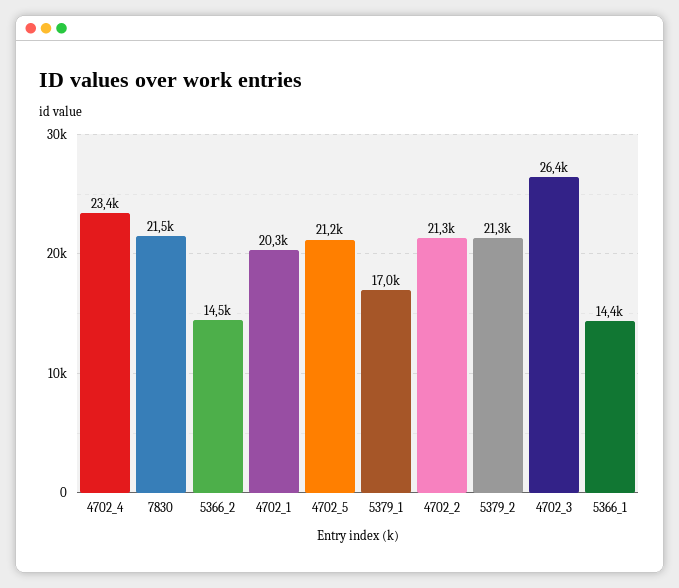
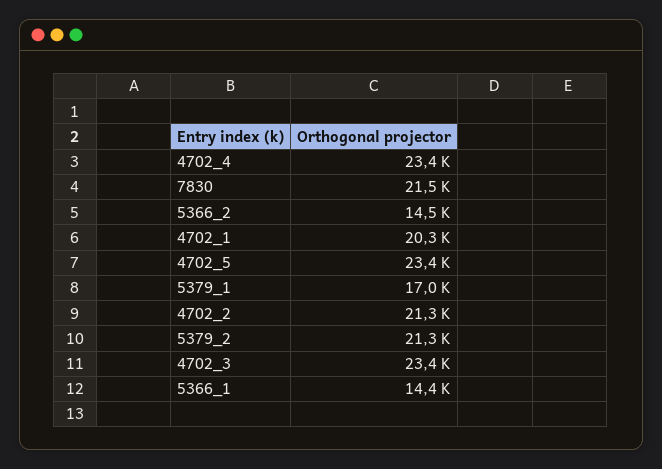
  {
    "4702_4": 23400,
    "7830": 21500,
    "5366_2": 14500,
    "4702_1": 20300,
-   "4702_5": 21200,
+   "4702_5": 23400,
    "5379_1": 17000,
    "4702_2": 21300,
    "5379_2": 21300,
-   "4702_3": 26400,
+   "4702_3": 23400,
    "5366_1": 14400
  }

